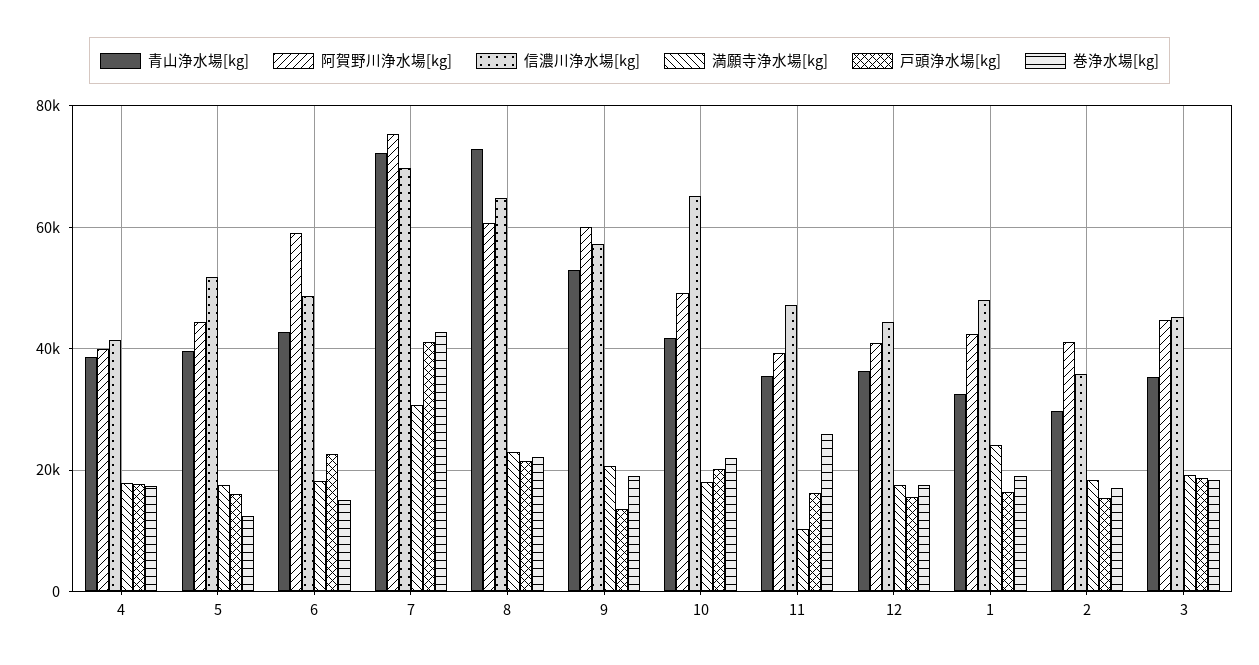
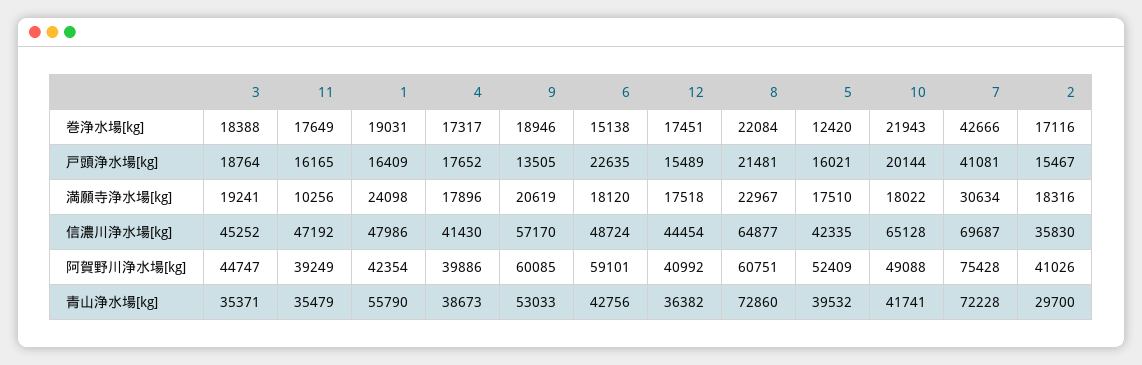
  {
    "青山浄水場[kg]": {
      "4": 38673,
      "5": 39532,
      "6": 42756,
      "7": 72228,
      "8": 72860,
      "9": 53033,
      "10": 41741,
      "11": 35479,
      "12": 36382,
-     "1": 32000,
+     "1": 55790,
      "2": 29700,
      "3": 35371
    },
    "阿賀野川浄水場[kg]": {
      "4": 39886,
-     "5": 44000,
+     "5": 52409,
      "6": 59101,
      "7": 75428,
      "8": 60751,
      "9": 60085,
      "10": 49088,
      "11": 39249,
      "12": 40992,
      "1": 42354,
      "2": 41026,
      "3": 44747
    },
    "信濃川浄水場[kg]": {
      "4": 41430,
-     "5": 52000,
+     "5": 42335,
      "6": 48724,
      "7": 69687,
      "8": 64877,
      "9": 57170,
      "10": 65128,
      "11": 47192,
      "12": 44454,
      "1": 47986,
      "2": 35830,
      "3": 45252
    },
    "満願寺浄水場[kg]": {
      "4": 17896,
      "5": 17510,
      "6": 18120,
      "7": 30634,
      "8": 22967,
      "9": 20619,
      "10": 18022,
      "11": 10256,
      "12": 17518,
      "1": 24098,
      "2": 18316,
      "3": 19241
    },
    "戸頭浄水場[kg]": {
      "4": 17652,
      "5": 16021,
      "6": 22635,
      "7": 41081,
      "8": 21481,
      "9": 13505,
      "10": 20144,
      "11": 16165,
      "12": 15489,
      "1": 16409,
      "2": 15467,
      "3": 18764
    },
    "巻浄水場[kg]": {
      "4": 17317,
      "5": 12420,
      "6": 15138,
      "7": 42666,
      "8": 22084,
      "9": 18946,
      "10": 21943,
-     "11": 26000,
+     "11": 17649,
      "12": 17451,
      "1": 19031,
      "2": 17116,
      "3": 18388
    }
  }

